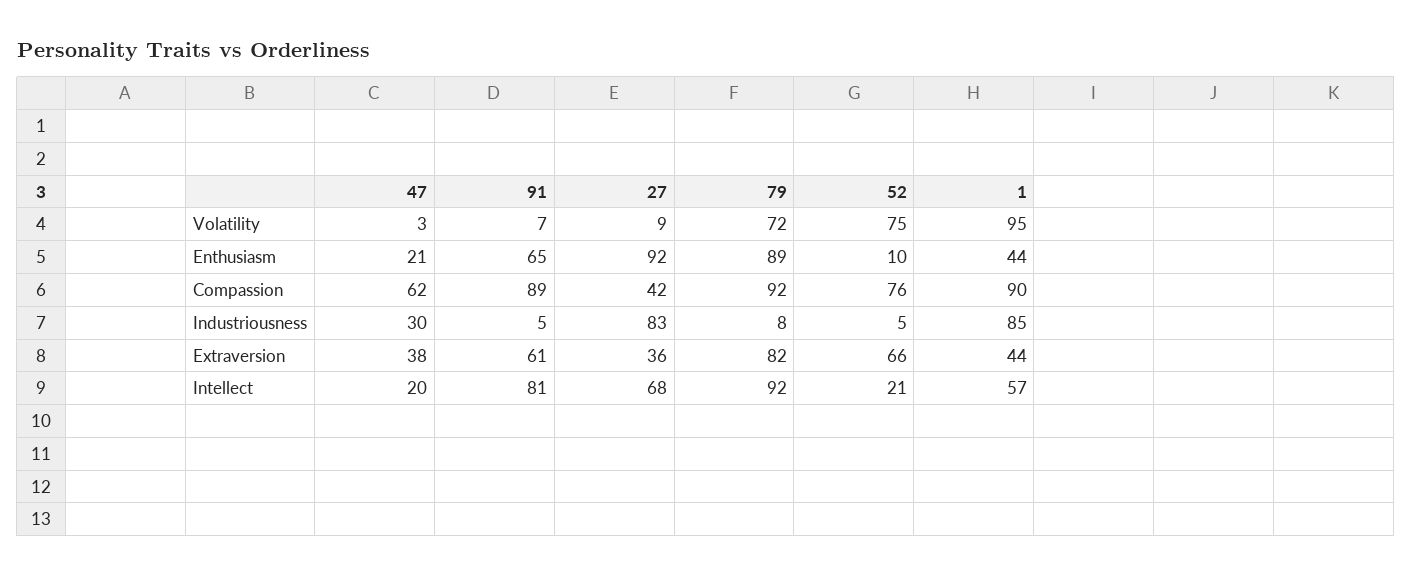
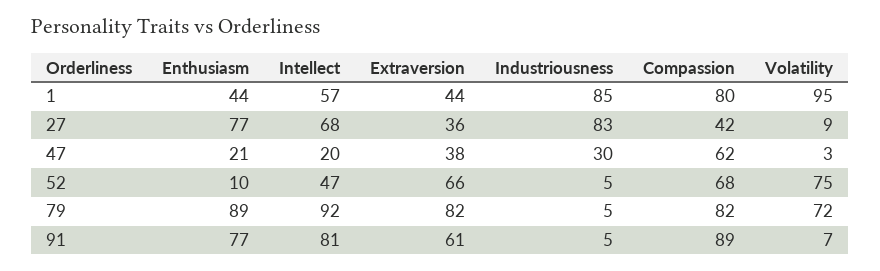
  {
    "47": {
      "Volatility": 3,
      "Enthusiasm": 21,
      "Compassion": 62,
      "Industriousness": 30,
      "Extraversion": 38,
      "Intellect": 20
    },
    "91": {
      "Volatility": 7,
-     "Enthusiasm": 65,
+     "Enthusiasm": 77,
      "Compassion": 89,
      "Industriousness": 5,
      "Extraversion": 61,
      "Intellect": 81
    },
    "27": {
      "Volatility": 9,
-     "Enthusiasm": 92,
+     "Enthusiasm": 77,
      "Compassion": 42,
      "Industriousness": 83,
      "Extraversion": 36,
      "Intellect": 68
    },
    "79": {
      "Volatility": 72,
      "Enthusiasm": 89,
-     "Compassion": 92,
+     "Compassion": 82,
-     "Industriousness": 8,
+     "Industriousness": 5,
      "Extraversion": 82,
      "Intellect": 92
    },
    "52": {
      "Volatility": 75,
      "Enthusiasm": 10,
-     "Compassion": 76,
+     "Compassion": 68,
      "Industriousness": 5,
      "Extraversion": 66,
-     "Intellect": 21
+     "Intellect": 47
    },
    "1": {
      "Volatility": 95,
      "Enthusiasm": 44,
-     "Compassion": 90,
+     "Compassion": 80,
      "Industriousness": 85,
      "Extraversion": 44,
      "Intellect": 57
    }
  }

